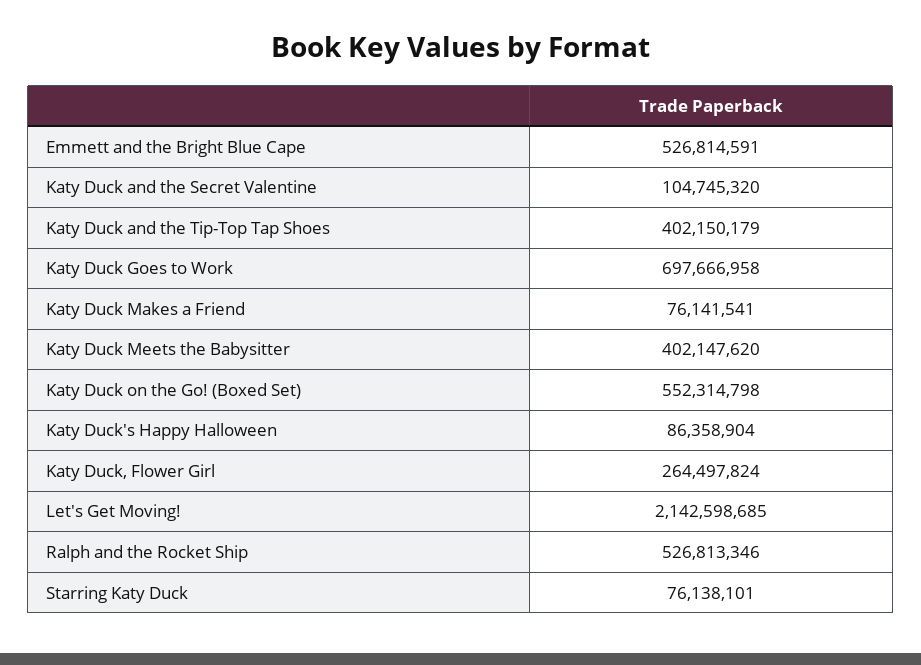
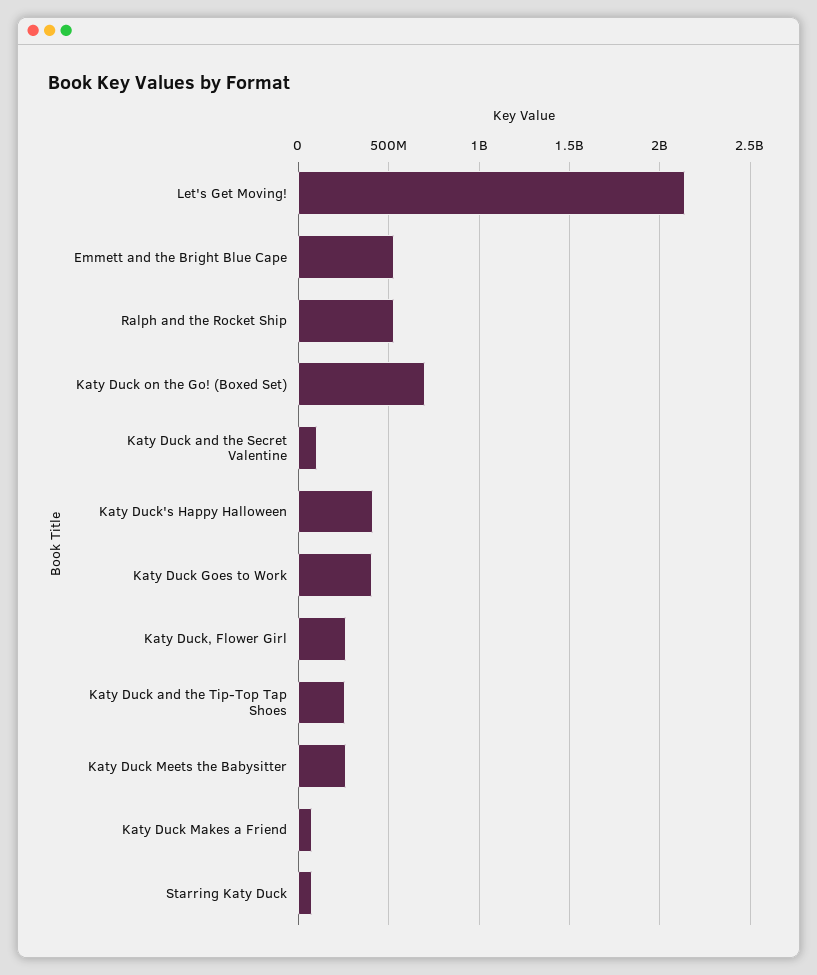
  {
    "Emmett and the Bright Blue Cape": 526814591,
    "Katy Duck and the Secret Valentine": 104745320,
-   "Katy Duck and the Tip-Top Tap Shoes": 402150179,
+   "Katy Duck and the Tip-Top Tap Shoes": 250000000,
-   "Katy Duck Goes to Work": 697666958,
+   "Katy Duck Goes to Work": 400000000,
    "Katy Duck Makes a Friend": 76141541,
-   "Katy Duck Meets the Babysitter": 402147620,
+   "Katy Duck Meets the Babysitter": 250000000,
-   "Katy Duck on the Go! (Boxed Set)": 552314798,
+   "Katy Duck on the Go! (Boxed Set)": 700000000,
-   "Katy Duck's Happy Halloween": 86358904,
+   "Katy Duck's Happy Halloween": 400000000,
    "Katy Duck, Flower Girl": 264497824,
    "Let's Get Moving!": 2142598685,
    "Ralph and the Rocket Ship": 526813346,
    "Starring Katy Duck": 76138101
  }

